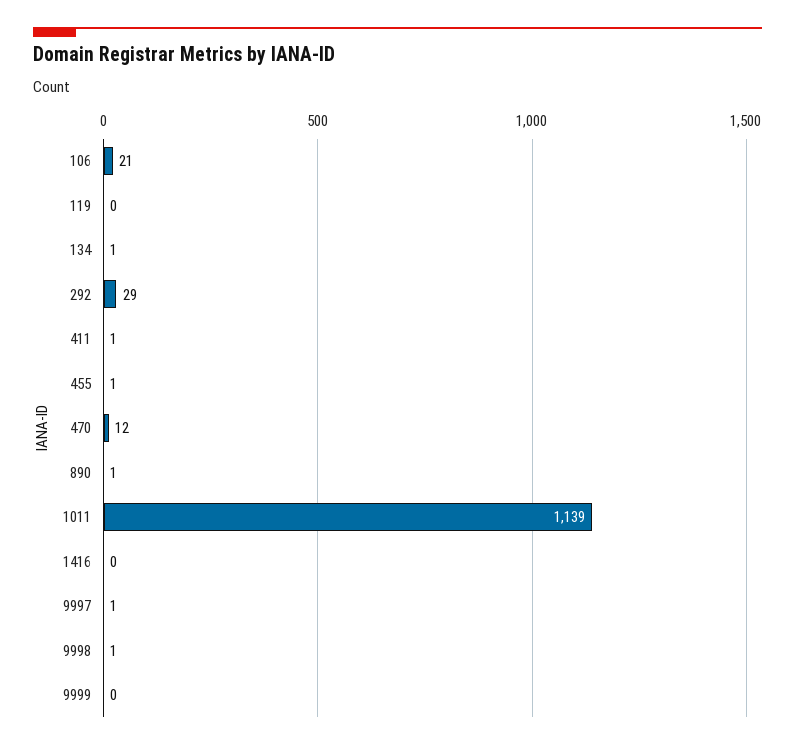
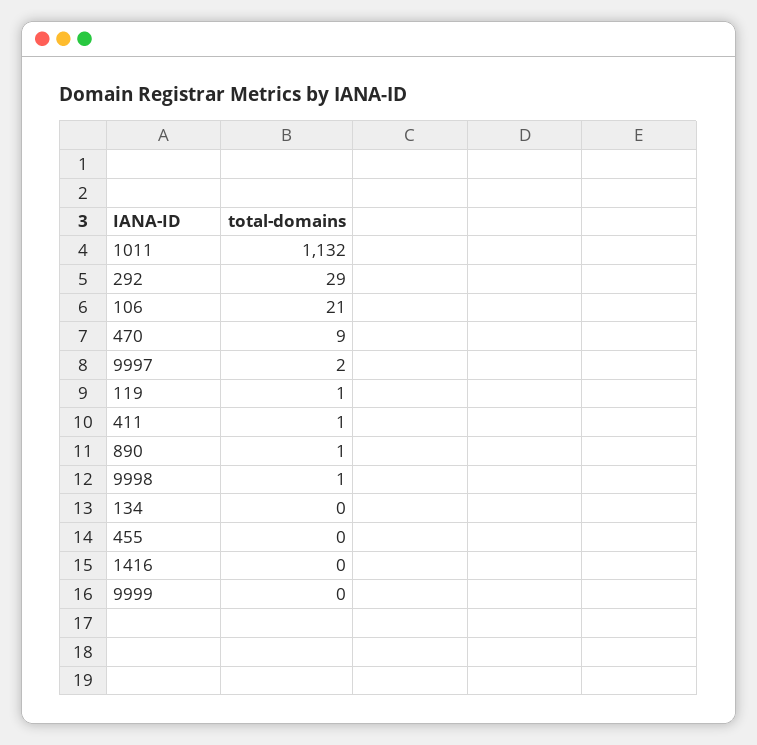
  {
    "106": 21,
-   "119": 0,
+   "119": 1,
-   "134": 1,
+   "134": 0,
    "292": 29,
    "411": 1,
-   "455": 1,
+   "455": 0,
-   "470": 12,
+   "470": 9,
    "890": 1,
-   "1011": 1139,
+   "1011": 1132,
    "1416": 0,
-   "9997": 1,
+   "9997": 2,
    "9998": 1,
    "9999": 0
  }

